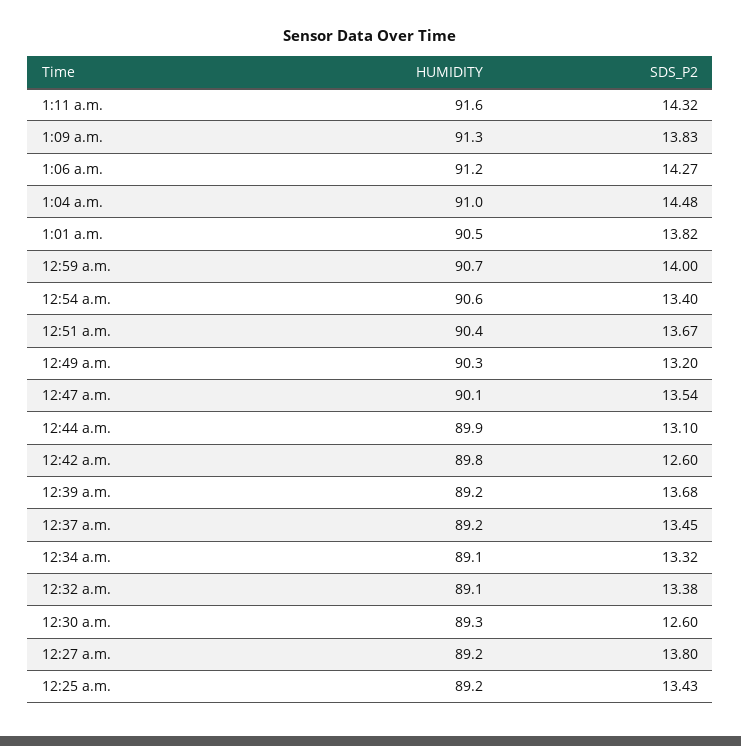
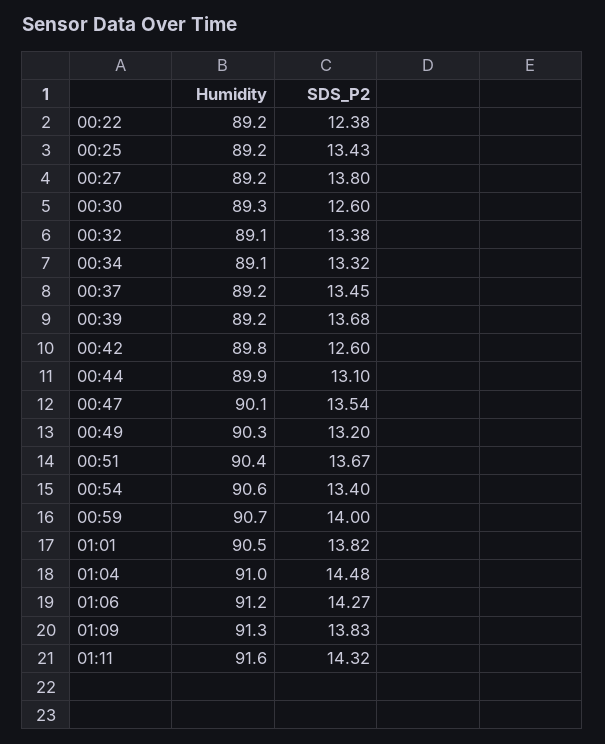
  {
    "HUMIDITY": {
      "1:11 a.m.": 91.6,
      "1:09 a.m.": 91.3,
      "1:06 a.m.": 91.2,
      "1:04 a.m.": 91,
      "1:01 a.m.": 90.5,
      "12:59 a.m.": 90.7,
      "12:54 a.m.": 90.6,
      "12:51 a.m.": 90.4,
      "12:49 a.m.": 90.3,
      "12:47 a.m.": 90.1,
      "12:44 a.m.": 89.9,
      "12:42 a.m.": 89.8,
      "12:39 a.m.": 89.2,
      "12:37 a.m.": 89.2,
      "12:34 a.m.": 89.1,
      "12:32 a.m.": 89.1,
      "12:30 a.m.": 89.3,
      "12:27 a.m.": 89.2,
-     "12:25 a.m.": 89.2
+     "12:25 a.m.": 89.2,
+     "00:22": 89.2
    },
    "SDS_P2": {
      "1:11 a.m.": 14.32,
      "1:09 a.m.": 13.83,
      "1:06 a.m.": 14.27,
      "1:04 a.m.": 14.48,
      "1:01 a.m.": 13.82,
      "12:59 a.m.": 14,
      "12:54 a.m.": 13.4,
      "12:51 a.m.": 13.67,
      "12:49 a.m.": 13.2,
      "12:47 a.m.": 13.54,
      "12:44 a.m.": 13.1,
      "12:42 a.m.": 12.6,
      "12:39 a.m.": 13.68,
      "12:37 a.m.": 13.45,
      "12:34 a.m.": 13.32,
      "12:32 a.m.": 13.38,
      "12:30 a.m.": 12.6,
      "12:27 a.m.": 13.8,
-     "12:25 a.m.": 13.43
+     "12:25 a.m.": 13.43,
+     "00:22": 12.38
    }
  }

